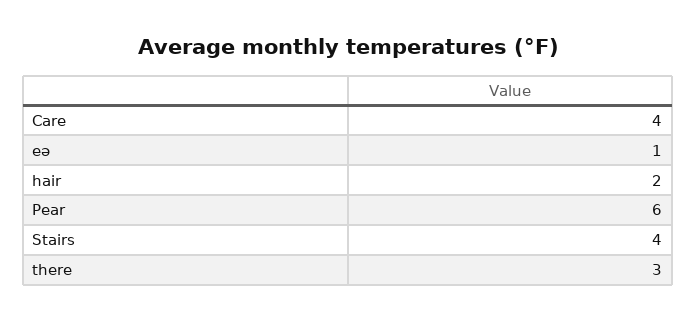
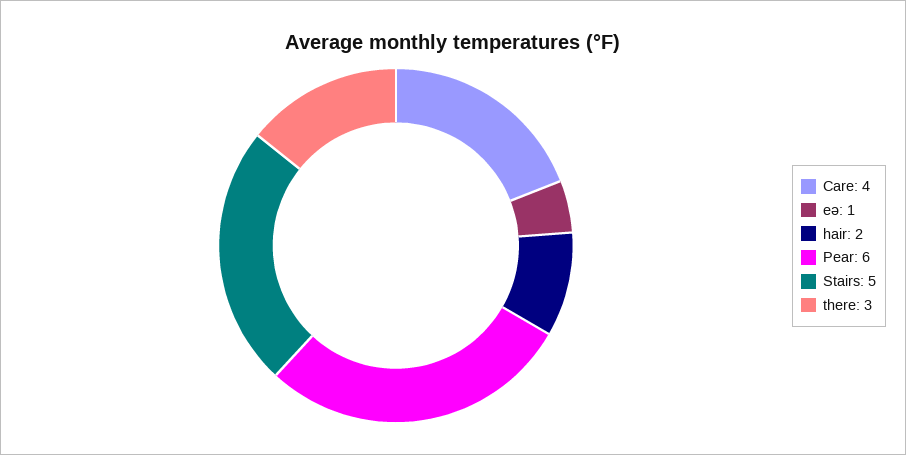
  {
    "Care": 4,
    "eə": 1,
    "hair": 2,
    "Pear": 6,
-   "Stairs": 4,
+   "Stairs": 5,
    "there": 3
  }

